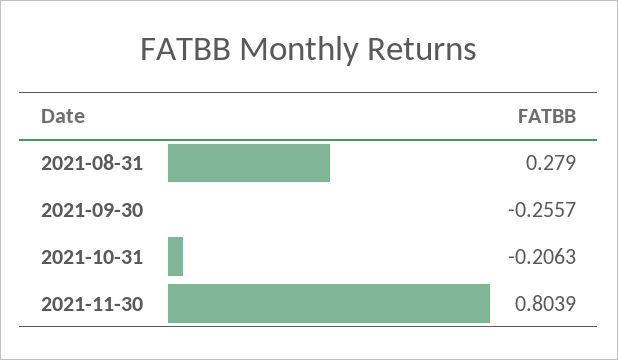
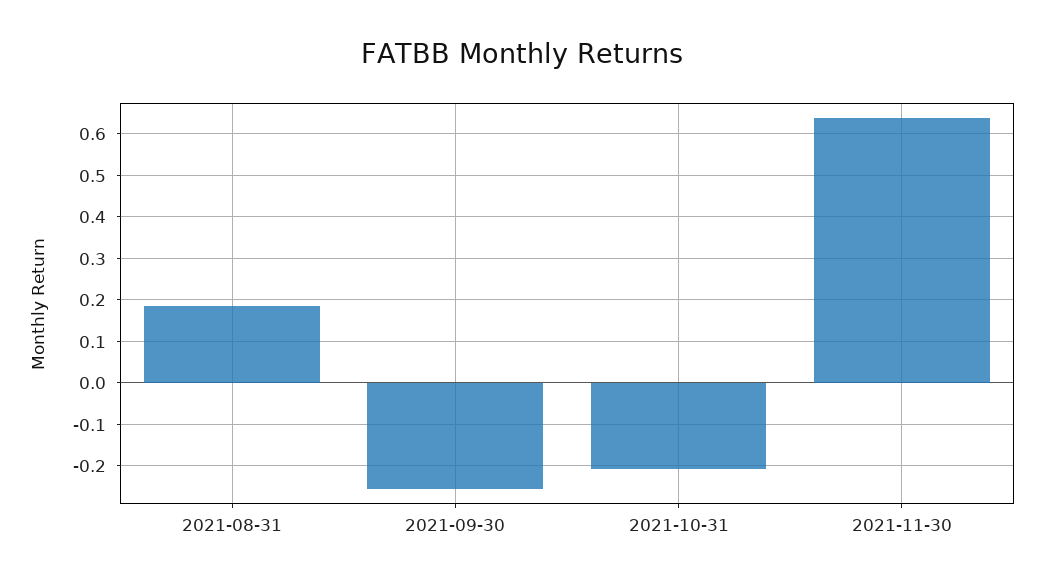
  {
-   "2021-08-31": 0.279,
+   "2021-08-31": 0.18,
    "2021-09-30": -0.2557,
    "2021-10-31": -0.2063,
-   "2021-11-30": 0.8039
+   "2021-11-30": 0.64
  }

